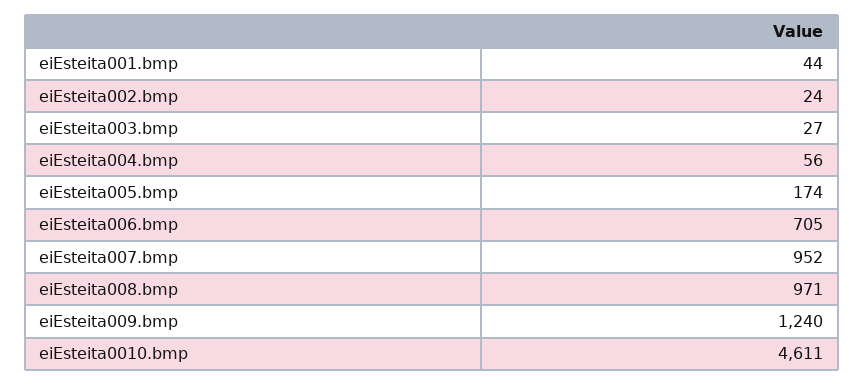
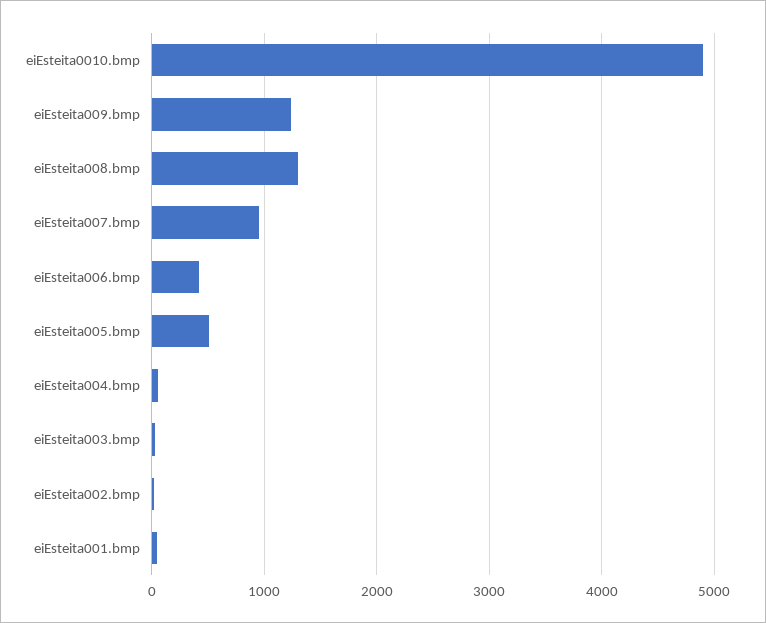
  {
    "eiEsteita001.bmp": 44,
    "eiEsteita002.bmp": 24,
    "eiEsteita003.bmp": 27,
    "eiEsteita004.bmp": 56,
-   "eiEsteita005.bmp": 174,
+   "eiEsteita005.bmp": 500,
-   "eiEsteita006.bmp": 705,
+   "eiEsteita006.bmp": 400,
    "eiEsteita007.bmp": 952,
-   "eiEsteita008.bmp": 971,
+   "eiEsteita008.bmp": 1300,
    "eiEsteita009.bmp": 1240,
-   "eiEsteita0010.bmp": 4611
+   "eiEsteita0010.bmp": 4900
  }

